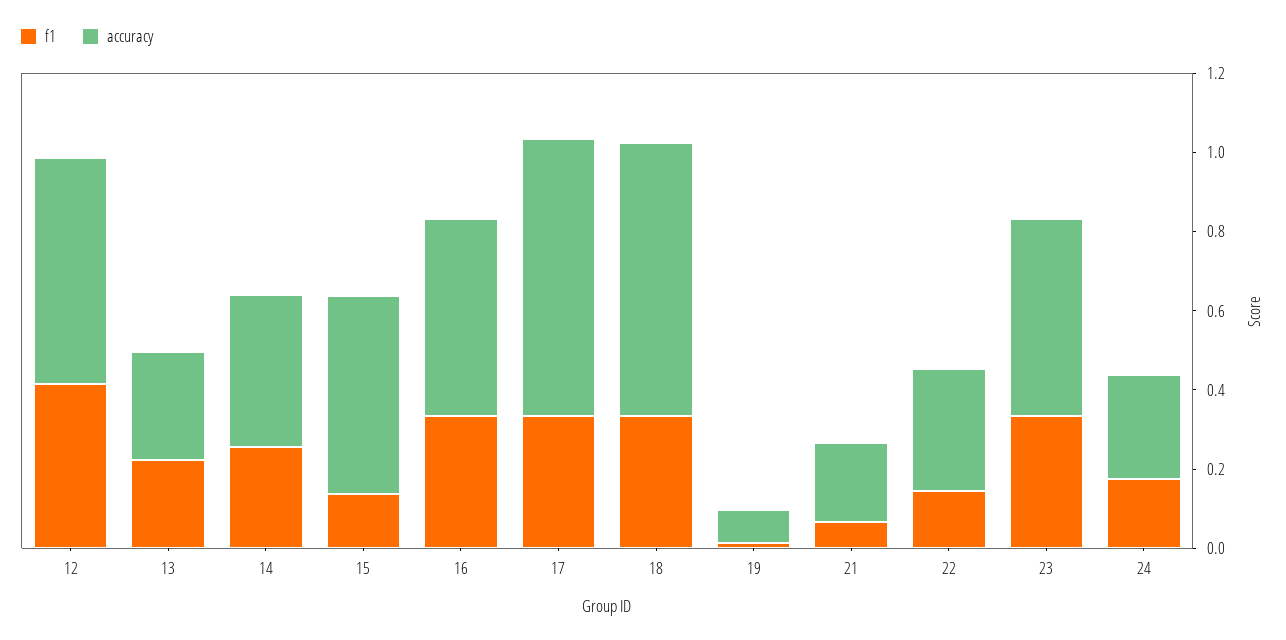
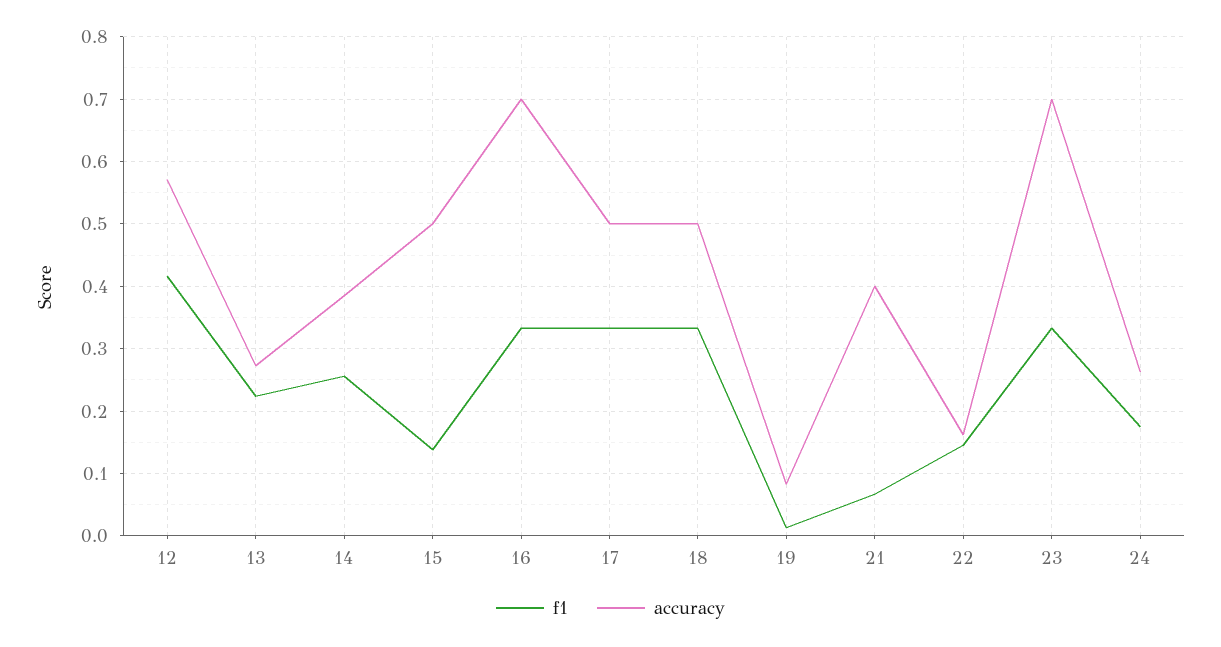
  {
    "f1": {
      "12": 0.42,
      "13": 0.22,
      "14": 0.26,
      "15": 0.14,
      "16": 0.33,
      "17": 0.33,
      "18": 0.33,
      "19": 0.01,
      "21": 0.07,
      "22": 0.15,
      "23": 0.33,
      "24": 0.18
    },
    "accuracy": {
      "12": 0.57,
      "13": 0.27,
      "14": 0.39,
      "15": 0.5,
-     "16": 0.5,
+     "16": 0.7,
-     "17": 0.7,
+     "17": 0.5,
-     "18": 0.7,
+     "18": 0.5,
      "19": 0.08,
-     "21": 0.2,
+     "21": 0.4,
-     "22": 0.3,
+     "22": 0.16,
-     "23": 0.5,
+     "23": 0.7,
      "24": 0.26
    }
  }

